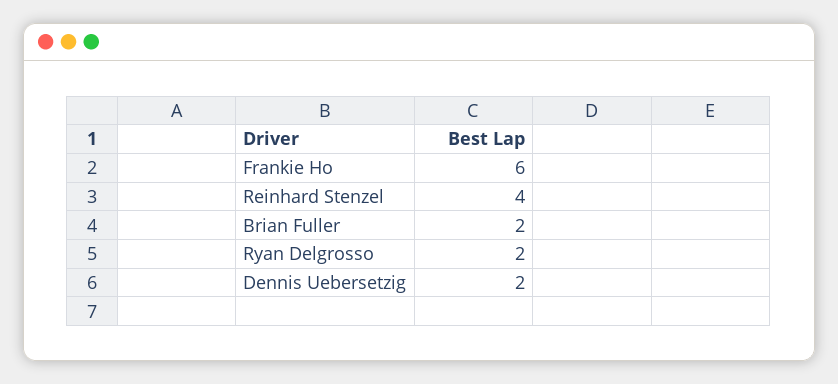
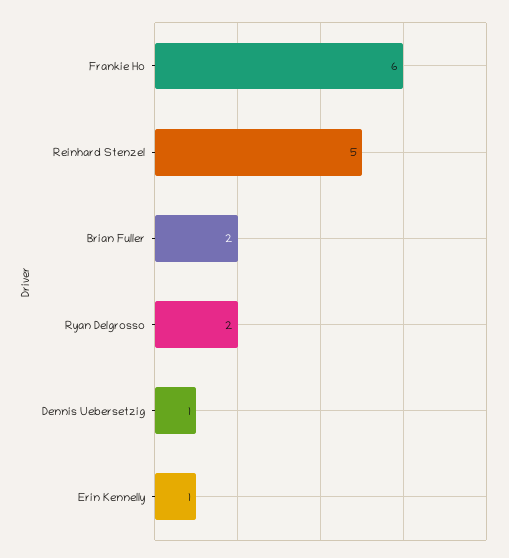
  {
    "Frankie Ho": 6,
-   "Reinhard Stenzel": 4,
+   "Reinhard Stenzel": 5,
    "Brian Fuller": 2,
    "Ryan Delgrosso": 2,
-   "Dennis Uebersetzig": 2
+   "Dennis Uebersetzig": 1,
+   "Erin Kennelly": 1
  }

